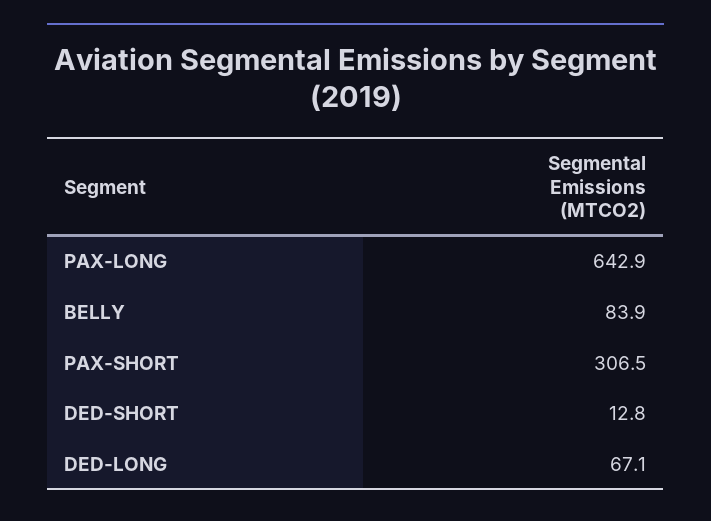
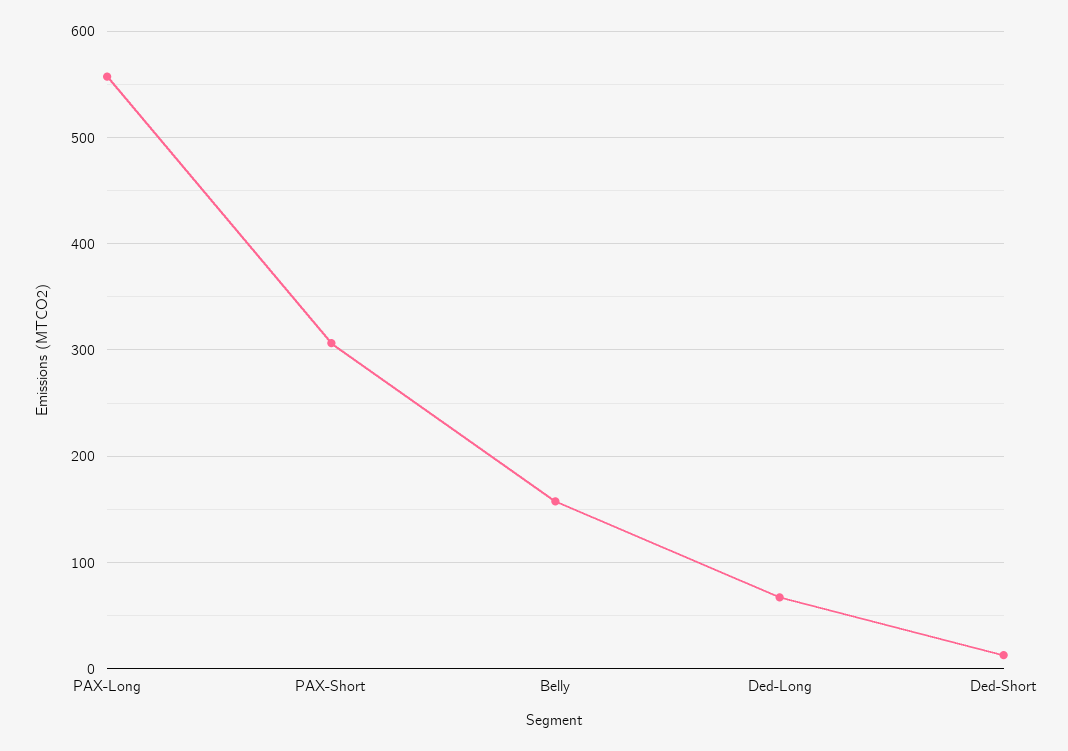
  {
-   "PAX-LONG": 642.9,
+   "PAX-LONG": 560,
-   "BELLY": 83.9,
+   "BELLY": 160,
    "PAX-SHORT": 306.5,
    "DED-SHORT": 12.8,
    "DED-LONG": 67.1
  }

